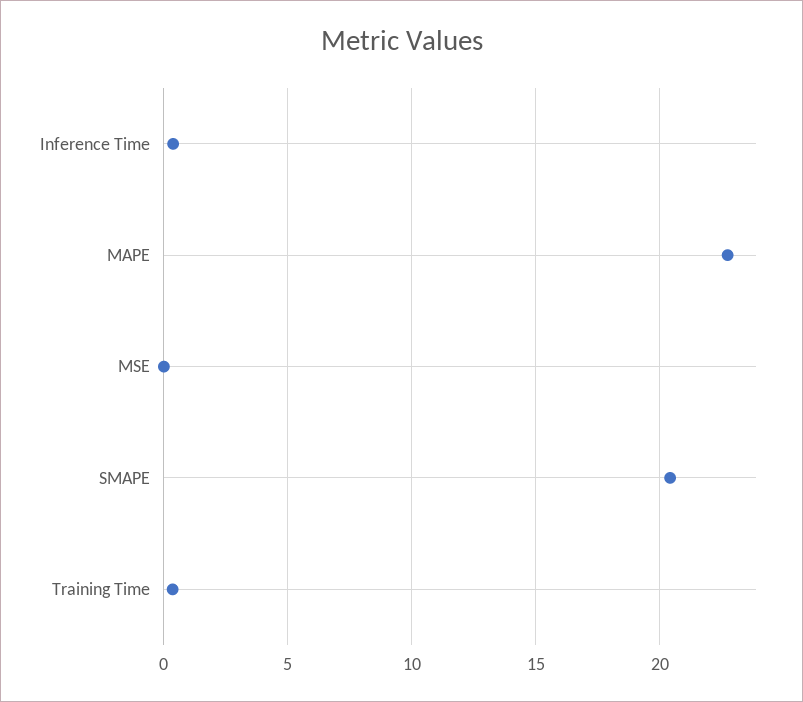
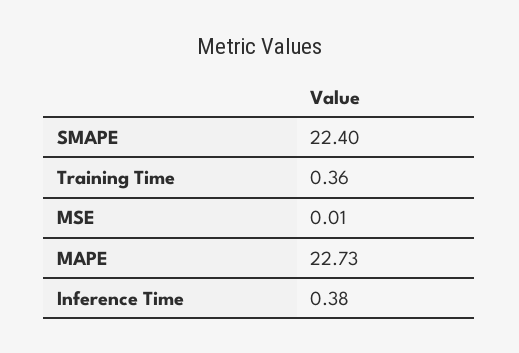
  {
    "Inference Time": 0.38,
    "MAPE": 22.73,
    "MSE": 0.01,
-   "SMAPE": 20.5,
+   "SMAPE": 22.4,
    "Training Time": 0.36
  }

